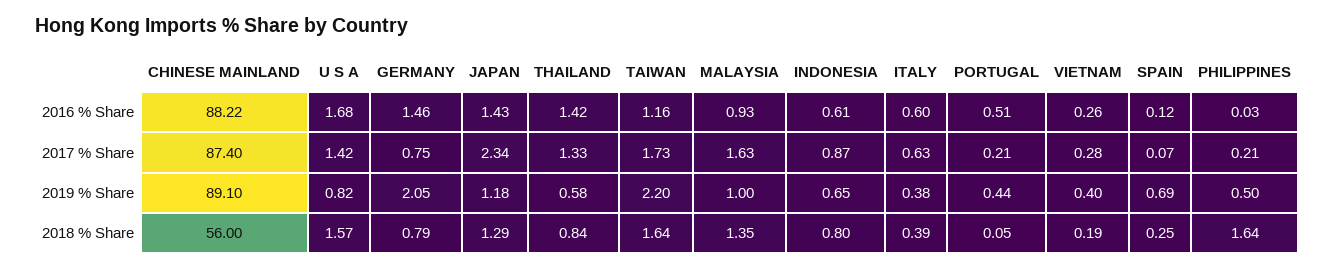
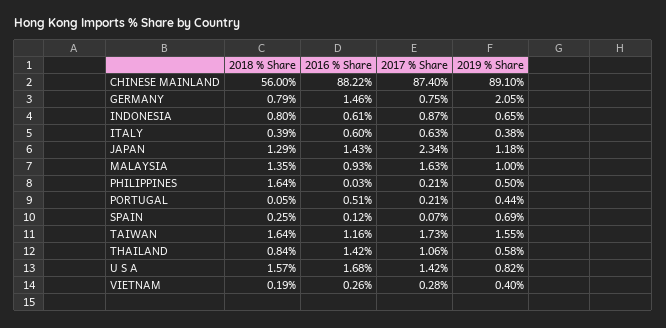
  {
    "CHINESE MAINLAND": {
      "2016 % Share": 88.22,
      "2017 % Share": 87.4,
      "2019 % Share": 89.1,
      "2018 % Share": 56
    },
    "U S A": {
      "2016 % Share": 1.68,
      "2017 % Share": 1.42,
      "2019 % Share": 0.82,
      "2018 % Share": 1.57
    },
    "GERMANY": {
      "2016 % Share": 1.46,
      "2017 % Share": 0.75,
      "2019 % Share": 2.05,
      "2018 % Share": 0.79
    },
    "JAPAN": {
      "2016 % Share": 1.43,
      "2017 % Share": 2.34,
      "2019 % Share": 1.18,
      "2018 % Share": 1.29
    },
    "THAILAND": {
      "2016 % Share": 1.42,
-     "2017 % Share": 1.33,
+     "2017 % Share": 1.06,
      "2019 % Share": 0.58,
      "2018 % Share": 0.84
    },
    "TAIWAN": {
      "2016 % Share": 1.16,
      "2017 % Share": 1.73,
-     "2019 % Share": 2.2,
+     "2019 % Share": 1.55,
      "2018 % Share": 1.64
    },
    "MALAYSIA": {
      "2016 % Share": 0.93,
      "2017 % Share": 1.63,
      "2019 % Share": 1,
      "2018 % Share": 1.35
    },
    "INDONESIA": {
      "2016 % Share": 0.61,
      "2017 % Share": 0.87,
      "2019 % Share": 0.65,
      "2018 % Share": 0.8
    },
    "ITALY": {
      "2016 % Share": 0.6,
      "2017 % Share": 0.63,
      "2019 % Share": 0.38,
      "2018 % Share": 0.39
    },
    "PORTUGAL": {
      "2016 % Share": 0.51,
      "2017 % Share": 0.21,
      "2019 % Share": 0.44,
      "2018 % Share": 0.05
    },
    "VIETNAM": {
      "2016 % Share": 0.26,
      "2017 % Share": 0.28,
      "2019 % Share": 0.4,
      "2018 % Share": 0.19
    },
    "SPAIN": {
      "2016 % Share": 0.12,
      "2017 % Share": 0.07,
      "2019 % Share": 0.69,
      "2018 % Share": 0.25
    },
    "PHILIPPINES": {
      "2016 % Share": 0.03,
      "2017 % Share": 0.21,
      "2019 % Share": 0.5,
      "2018 % Share": 1.64
    }
  }

